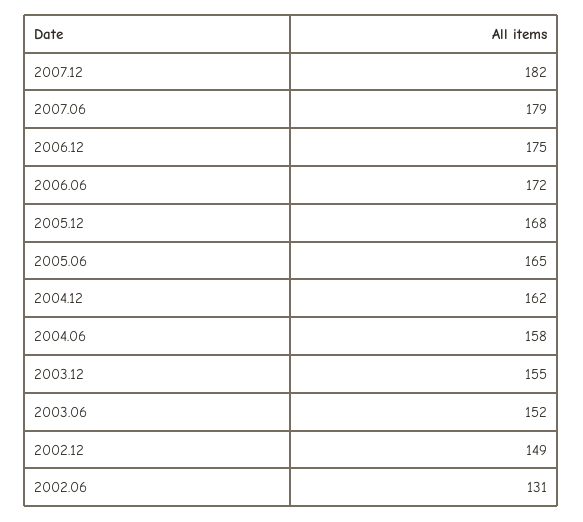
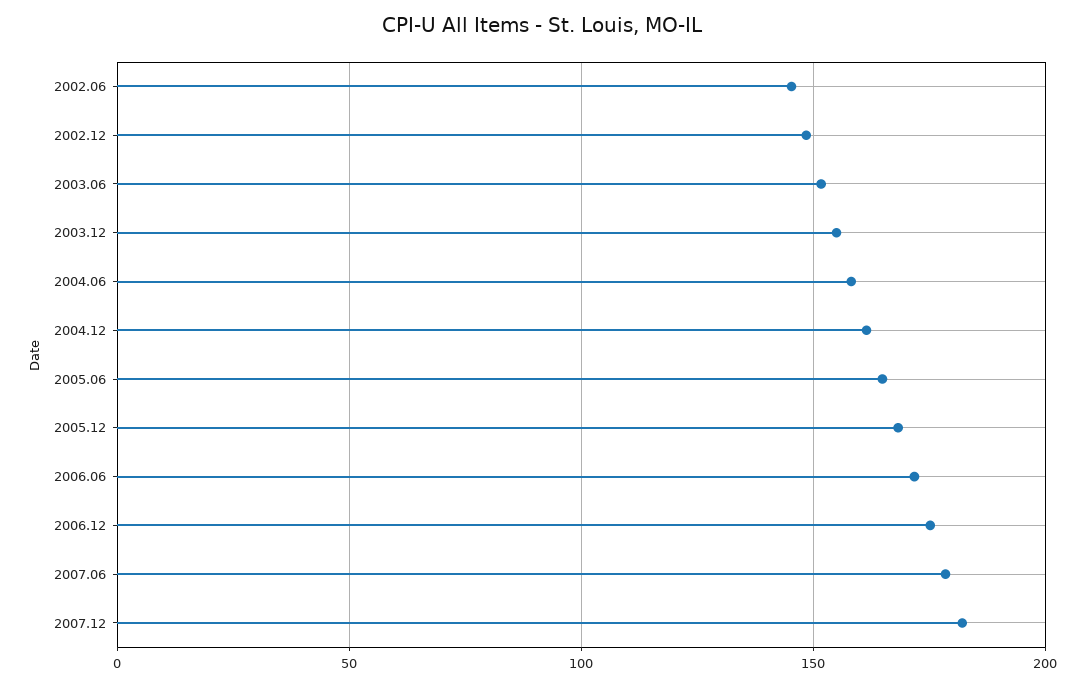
  {
    "2007.12": 182,
    "2007.06": 179,
    "2006.12": 175,
    "2006.06": 172,
    "2005.12": 168,
    "2005.06": 165,
    "2004.12": 162,
    "2004.06": 158,
    "2003.12": 155,
    "2003.06": 152,
    "2002.12": 149,
-   "2002.06": 131
+   "2002.06": 145
  }

